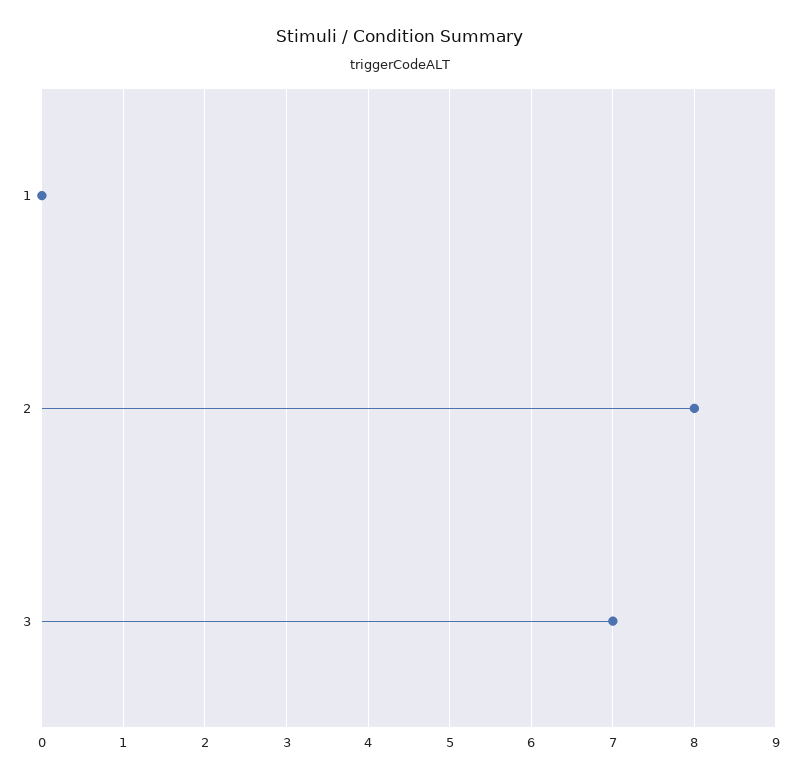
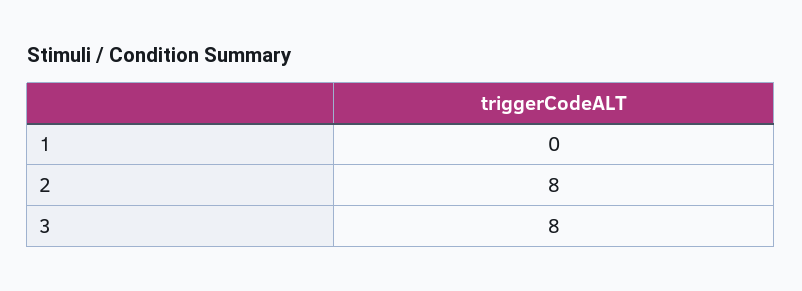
  {
    "1": 0,
    "2": 8,
-   "3": 7
+   "3": 8
  }

